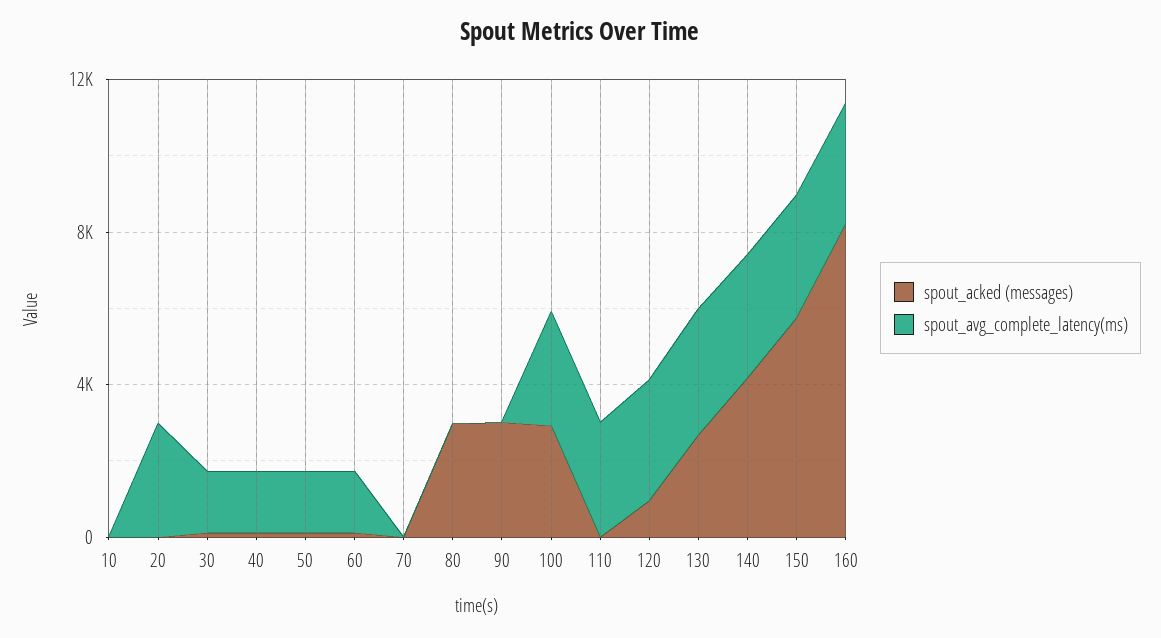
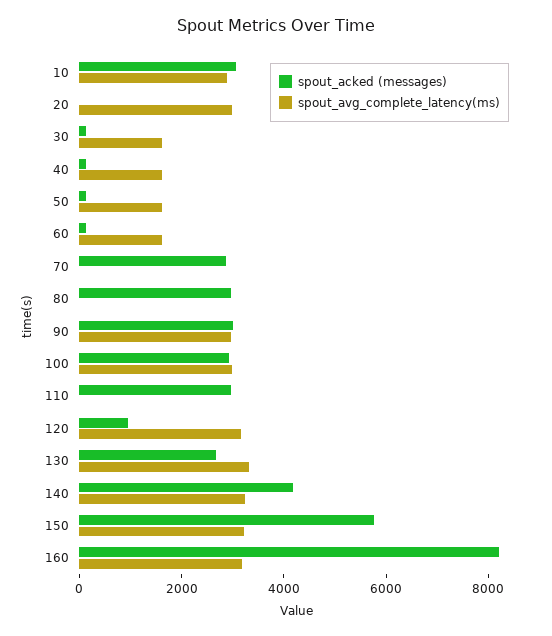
  {
    "spout_acked (messages)": {
-     "10": 0,
+     "10": 3000,
      "20": 0,
      "30": 0,
      "40": 0,
      "50": 0,
      "60": 0,
-     "70": 0,
+     "70": 3000,
      "80": 3000,
      "90": 3000,
      "100": 3000,
-     "110": 0,
+     "110": 3000,
      "120": 1000,
      "130": 2500,
      "140": 4000,
      "150": 6000,
      "160": 8000
    },
    "spout_avg_complete_latency(ms)": {
-     "10": 0,
+     "10": 3000,
      "20": 3000,
      "30": 1500,
      "40": 1500,
      "50": 1500,
      "60": 1500,
      "70": 0,
      "80": 0,
-     "90": 0,
+     "90": 3000,
      "100": 3000,
-     "110": 3000,
+     "110": 0,
      "120": 3000,
      "130": 3500,
      "140": 3000,
      "150": 3000,
      "160": 3000
    }
  }

